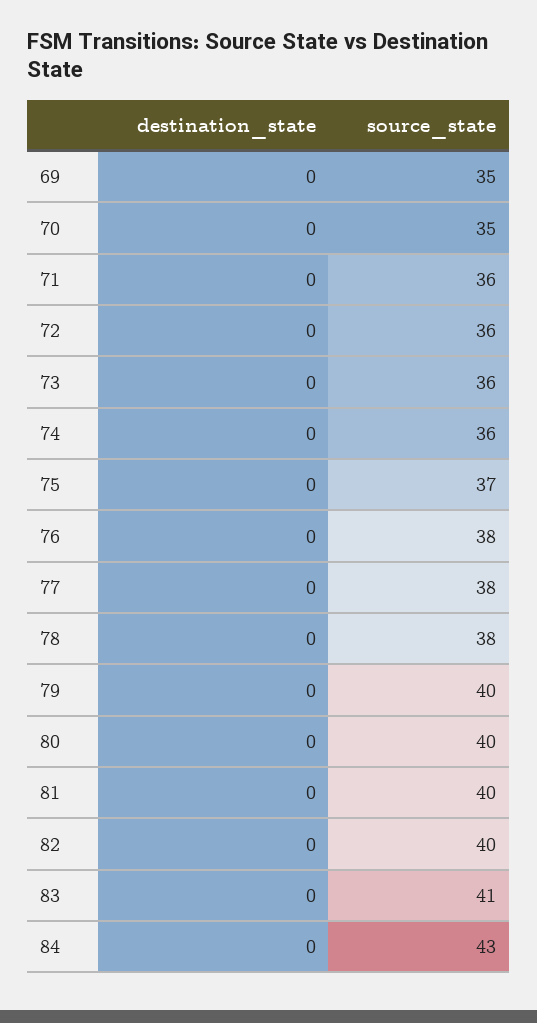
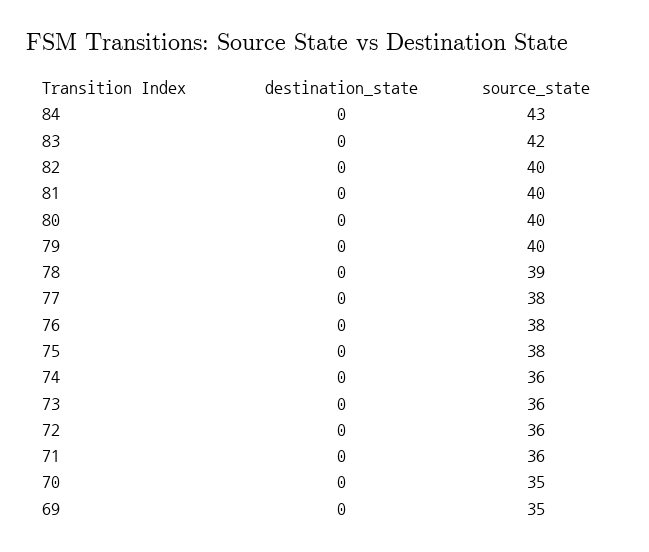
  {
    "destination_state": {
      "69": 0,
      "70": 0,
      "71": 0,
      "72": 0,
      "73": 0,
      "74": 0,
      "75": 0,
      "76": 0,
      "77": 0,
      "78": 0,
      "79": 0,
      "80": 0,
      "81": 0,
      "82": 0,
      "83": 0,
      "84": 0
    },
    "source_state": {
      "69": 35,
      "70": 35,
      "71": 36,
      "72": 36,
      "73": 36,
      "74": 36,
-     "75": 37,
+     "75": 38,
      "76": 38,
      "77": 38,
-     "78": 38,
+     "78": 39,
      "79": 40,
      "80": 40,
      "81": 40,
      "82": 40,
-     "83": 41,
+     "83": 42,
      "84": 43
    }
  }

